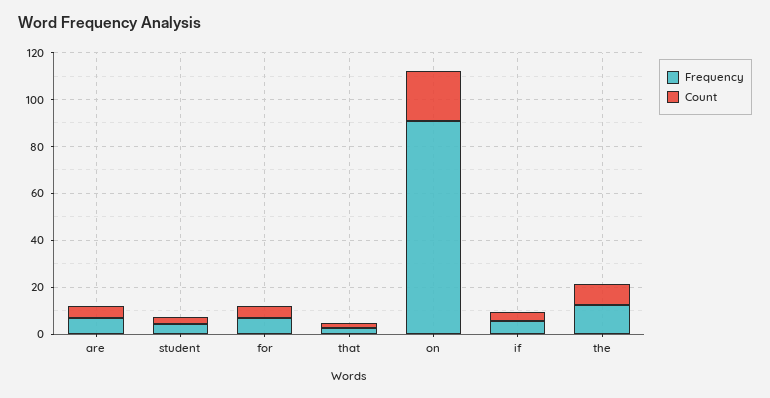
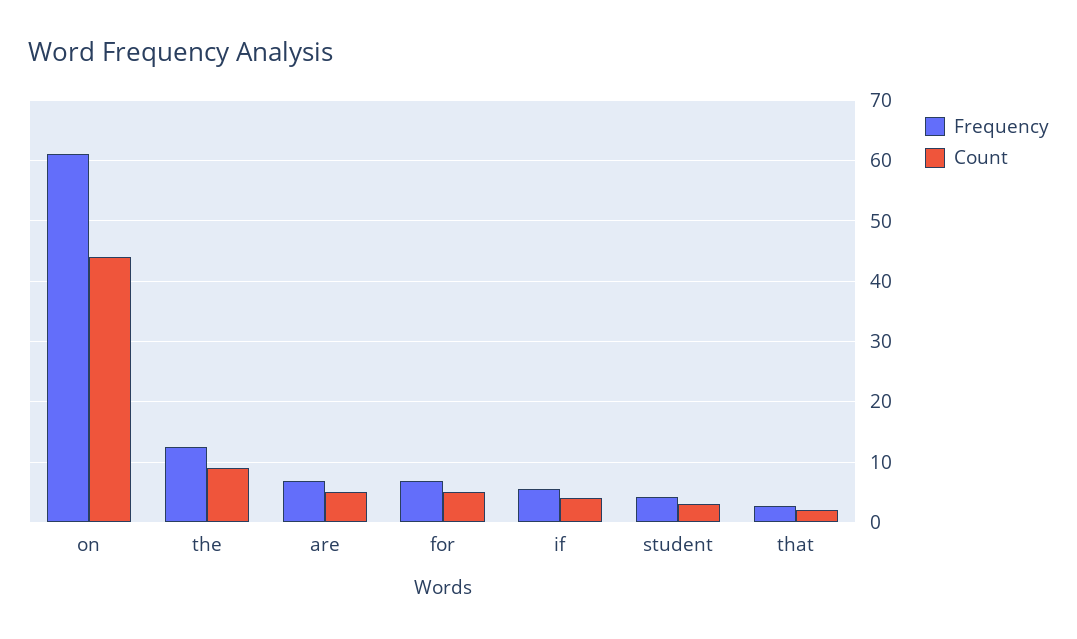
  {
    "Frequency": {
      "are": 7,
      "student": 4,
      "for": 7,
      "that": 3,
-     "on": 90,
+     "on": 61,
      "if": 6,
      "the": 13
    },
    "Count": {
      "are": 5,
      "student": 3,
      "for": 5,
      "that": 2,
-     "on": 20,
+     "on": 44,
      "if": 4,
      "the": 9
    }
  }

